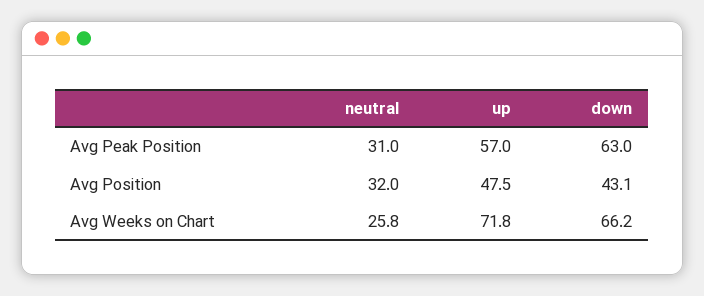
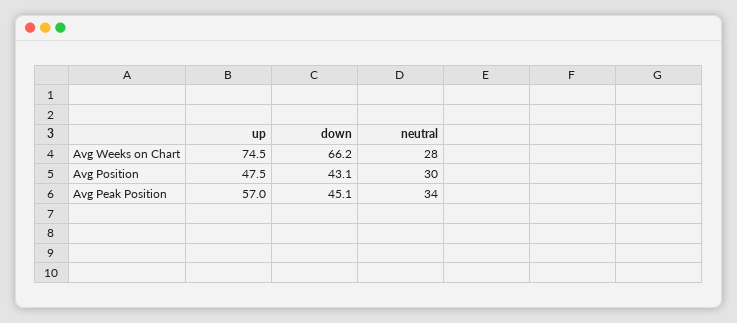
  {
    "neutral": {
-     "Avg Peak Position": 31,
+     "Avg Peak Position": 34,
-     "Avg Position": 32,
+     "Avg Position": 30,
-     "Avg Weeks on Chart": 25.8
+     "Avg Weeks on Chart": 28
    },
    "up": {
      "Avg Peak Position": 57,
      "Avg Position": 47.5,
-     "Avg Weeks on Chart": 71.8
+     "Avg Weeks on Chart": 74.5
    },
    "down": {
-     "Avg Peak Position": 63,
+     "Avg Peak Position": 45.1,
      "Avg Position": 43.1,
      "Avg Weeks on Chart": 66.2
    }
  }

